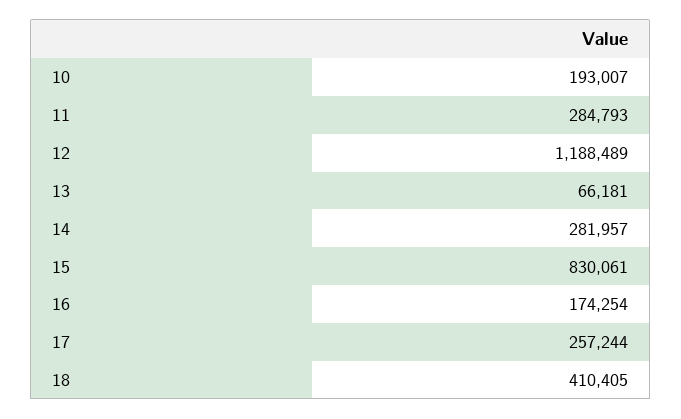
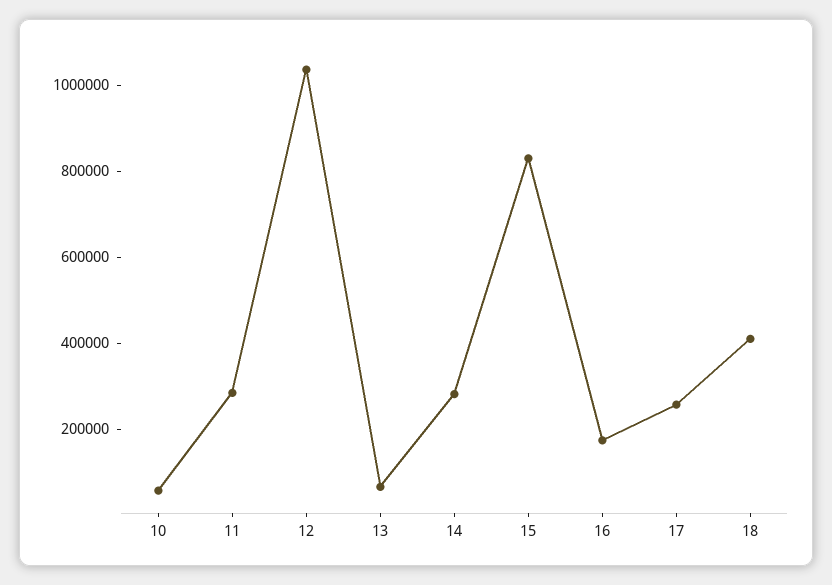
  {
-   "10": 193007,
+   "10": 50000,
    "11": 284793,
-   "12": 1188489,
+   "12": 1050000,
    "13": 66181,
    "14": 281957,
    "15": 830061,
    "16": 174254,
    "17": 257244,
    "18": 410405
  }

